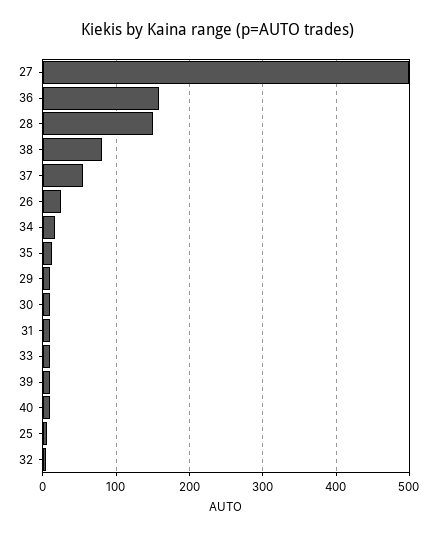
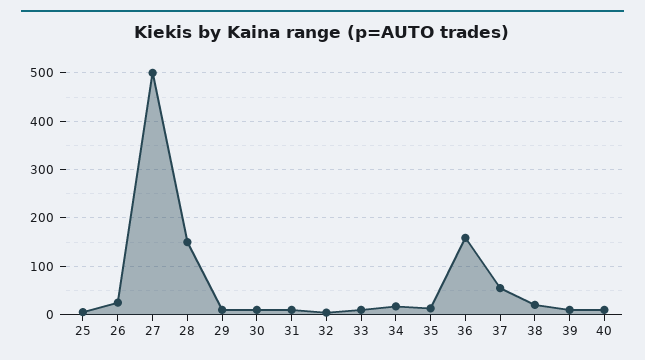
  {
    "27": 500,
    "36": 160,
    "28": 150,
-   "38": 80,
+   "38": 20,
    "37": 60,
    "26": 30,
    "34": 20,
    "35": 10,
    "29": 10,
    "30": 10,
    "31": 10,
    "33": 10,
    "39": 10,
    "40": 10,
    "25": 10,
    "32": 0
  }

